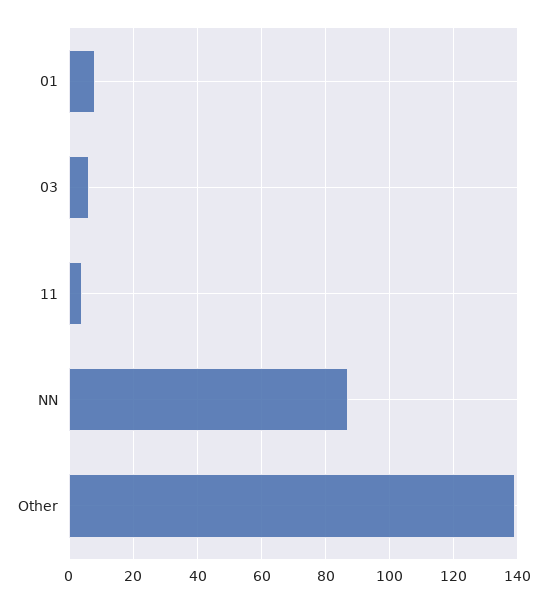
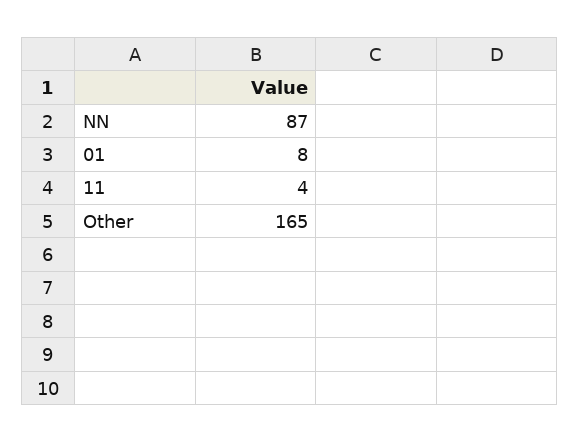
  {
    "01": 8,
-   "03": 5,
    "11": 4,
    "NN": 87,
-   "Other": 140
+   "Other": 165
  }

